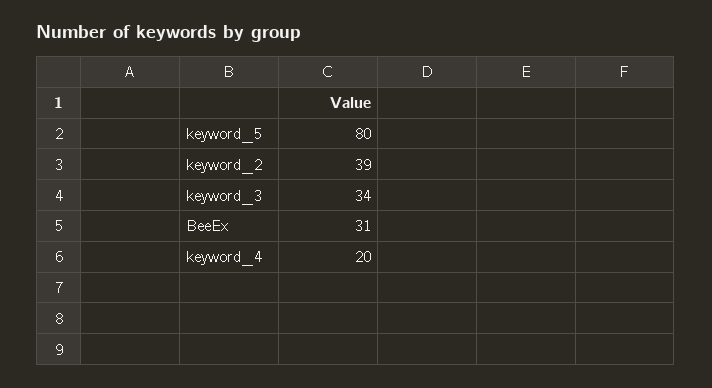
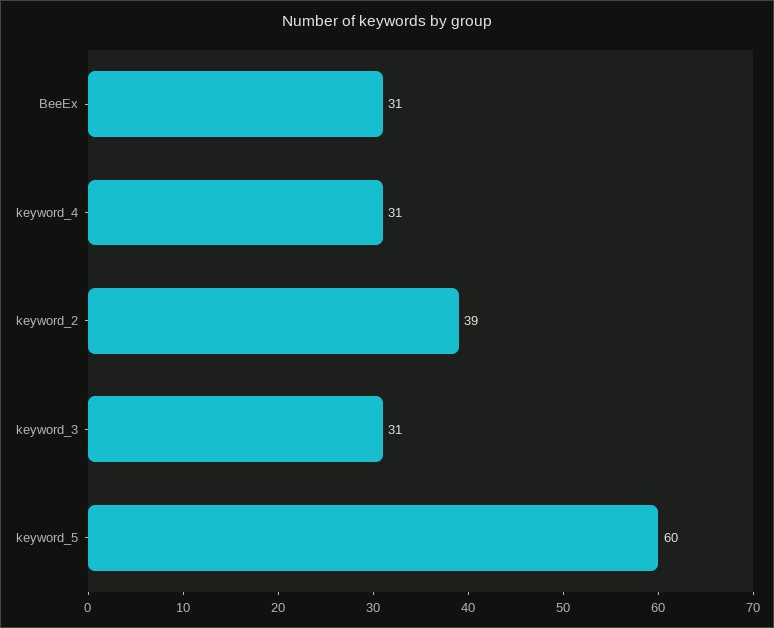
  {
-   "keyword_5": 80,
+   "keyword_5": 60,
    "keyword_2": 39,
-   "keyword_3": 34,
+   "keyword_3": 31,
    "BeeEx": 31,
-   "keyword_4": 20
+   "keyword_4": 31
  }

